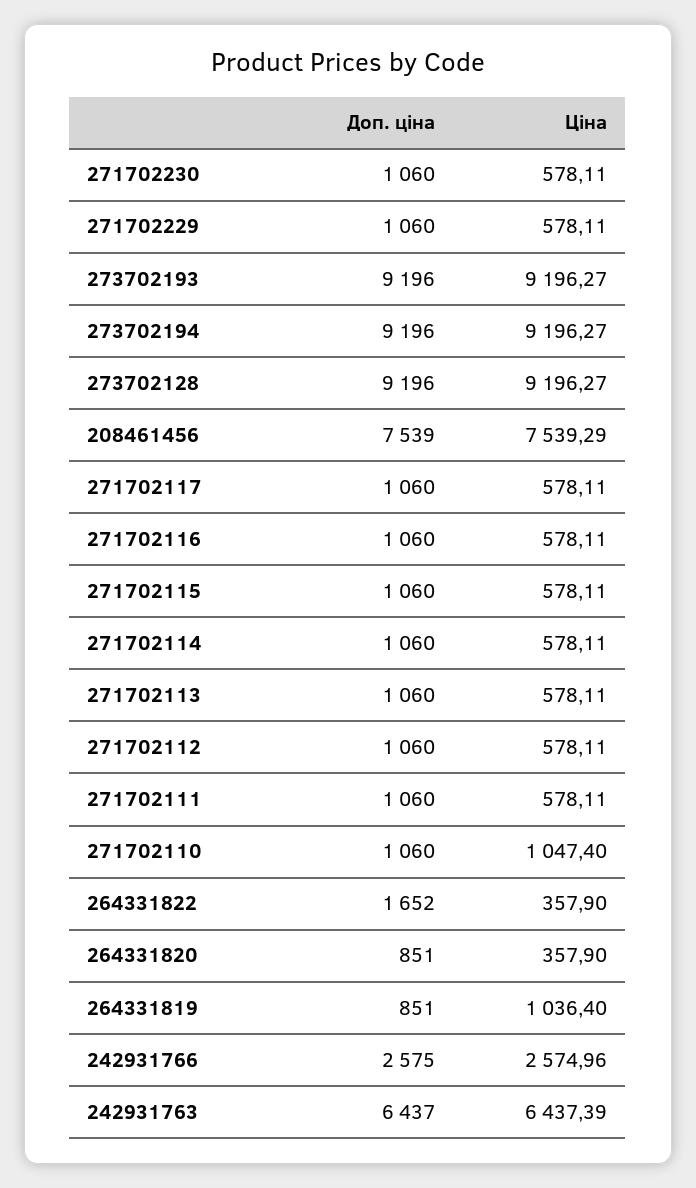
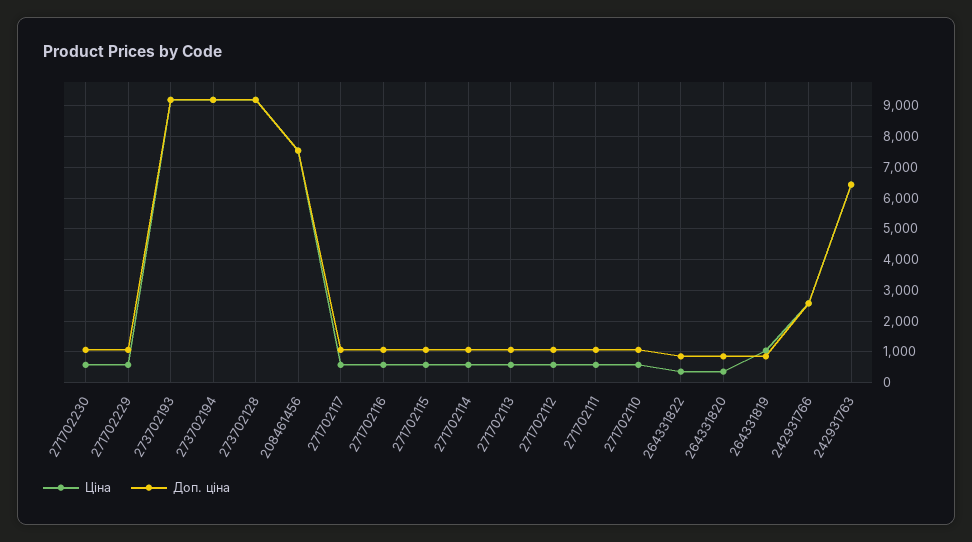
  {
    "Доп. ціна": {
      "271702230": 1060,
      "271702229": 1060,
      "273702193": 9196,
      "273702194": 9196,
      "273702128": 9196,
      "208461456": 7539,
      "271702117": 1060,
      "271702116": 1060,
      "271702115": 1060,
      "271702114": 1060,
      "271702113": 1060,
      "271702112": 1060,
      "271702111": 1060,
      "271702110": 1060,
-     "264331822": 1652,
+     "264331822": 800,
      "264331820": 851,
      "264331819": 851,
      "242931766": 2575,
      "242931763": 6437
    },
    "Ціна": {
      "271702230": 578.11,
      "271702229": 578.11,
      "273702193": 9196.27,
      "273702194": 9196.27,
      "273702128": 9196.27,
      "208461456": 7539.29,
      "271702117": 578.11,
      "271702116": 578.11,
      "271702115": 578.11,
      "271702114": 578.11,
      "271702113": 578.11,
      "271702112": 578.11,
      "271702111": 578.11,
-     "271702110": 1047.4,
+     "271702110": 600,
      "264331822": 357.9,
      "264331820": 357.9,
      "264331819": 1036.4,
      "242931766": 2574.96,
      "242931763": 6437.39
    }
  }

